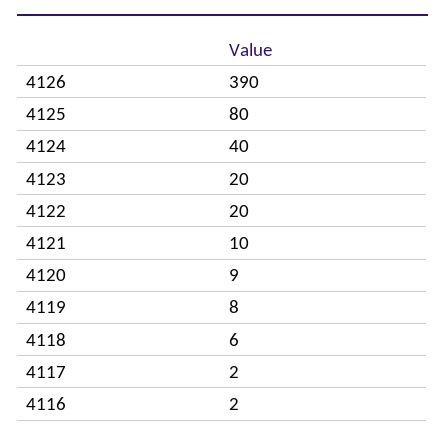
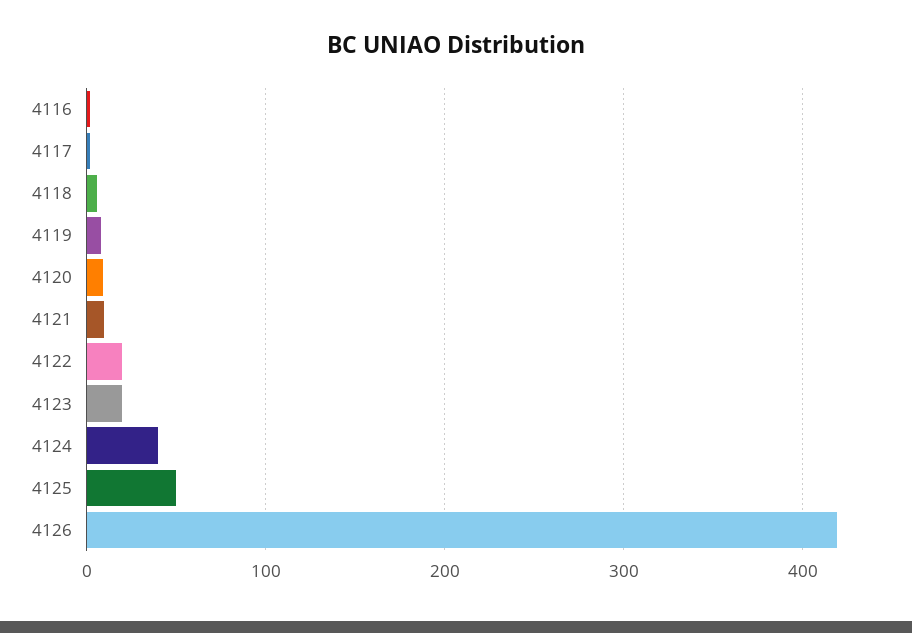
  {
-   "4126": 390,
+   "4126": 420,
-   "4125": 80,
+   "4125": 50,
    "4124": 40,
    "4123": 20,
    "4122": 20,
    "4121": 10,
    "4120": 9,
    "4119": 8,
    "4118": 6,
    "4117": 2,
    "4116": 2
  }

